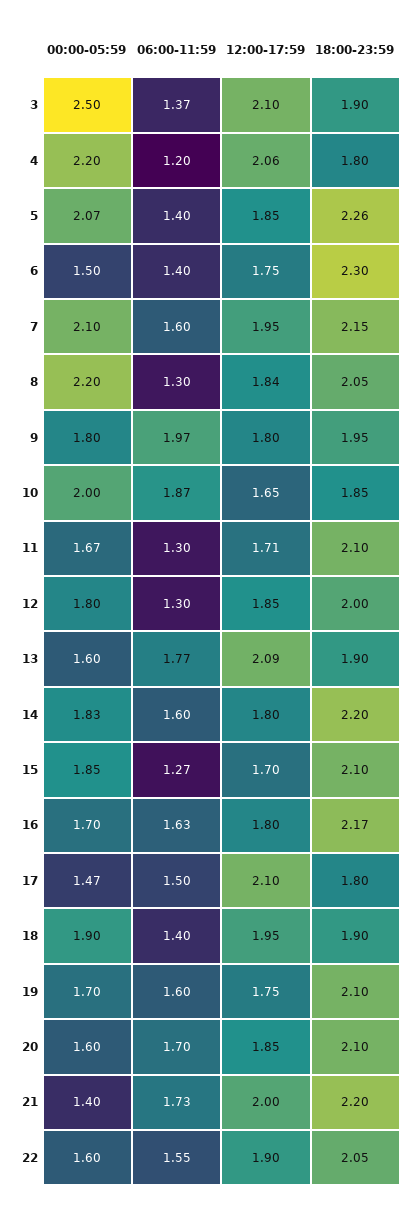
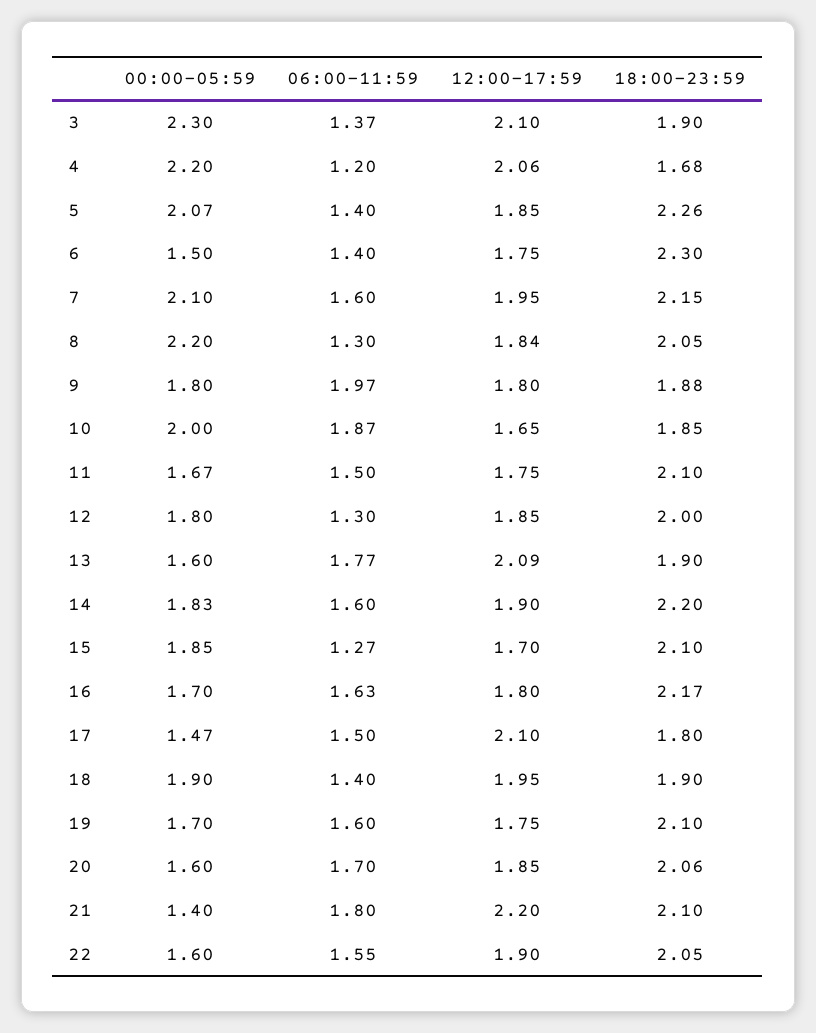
  {
    "00:00-05:59": {
-     "3": 2.5,
+     "3": 2.3,
      "4": 2.2,
      "5": 2.07,
      "6": 1.5,
      "7": 2.1,
      "8": 2.2,
      "9": 1.8,
      "10": 2,
      "11": 1.67,
      "12": 1.8,
      "13": 1.6,
      "14": 1.83,
      "15": 1.85,
      "16": 1.7,
      "17": 1.47,
      "18": 1.9,
      "19": 1.7,
      "20": 1.6,
      "21": 1.4,
      "22": 1.6
    },
    "06:00-11:59": {
      "3": 1.37,
      "4": 1.2,
      "5": 1.4,
      "6": 1.4,
      "7": 1.6,
      "8": 1.3,
      "9": 1.97,
      "10": 1.87,
-     "11": 1.3,
+     "11": 1.5,
      "12": 1.3,
      "13": 1.77,
      "14": 1.6,
      "15": 1.27,
      "16": 1.63,
      "17": 1.5,
      "18": 1.4,
      "19": 1.6,
      "20": 1.7,
-     "21": 1.73,
+     "21": 1.8,
      "22": 1.55
    },
    "12:00-17:59": {
      "3": 2.1,
      "4": 2.06,
      "5": 1.85,
      "6": 1.75,
      "7": 1.95,
      "8": 1.84,
      "9": 1.8,
      "10": 1.65,
-     "11": 1.71,
+     "11": 1.75,
      "12": 1.85,
      "13": 2.09,
-     "14": 1.8,
+     "14": 1.9,
      "15": 1.7,
      "16": 1.8,
      "17": 2.1,
      "18": 1.95,
      "19": 1.75,
      "20": 1.85,
-     "21": 2,
+     "21": 2.2,
      "22": 1.9
    },
    "18:00-23:59": {
      "3": 1.9,
-     "4": 1.8,
+     "4": 1.68,
      "5": 2.26,
      "6": 2.3,
      "7": 2.15,
      "8": 2.05,
-     "9": 1.95,
+     "9": 1.88,
      "10": 1.85,
      "11": 2.1,
      "12": 2,
      "13": 1.9,
      "14": 2.2,
      "15": 2.1,
      "16": 2.17,
      "17": 1.8,
      "18": 1.9,
      "19": 2.1,
-     "20": 2.1,
+     "20": 2.06,
-     "21": 2.2,
+     "21": 2.1,
      "22": 2.05
    }
  }

